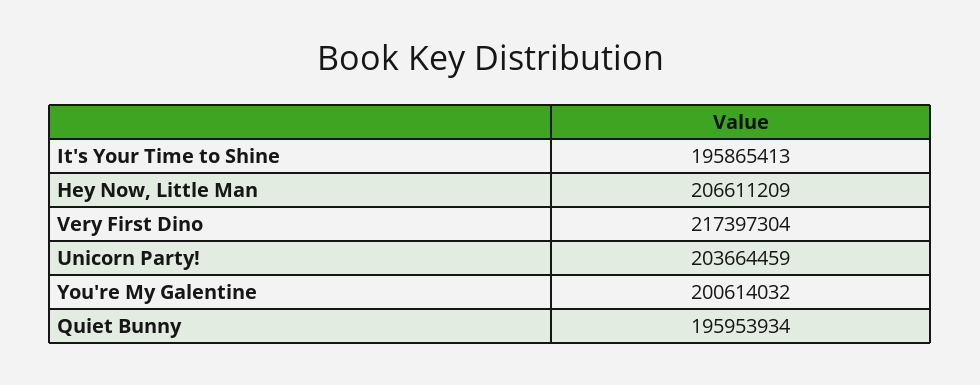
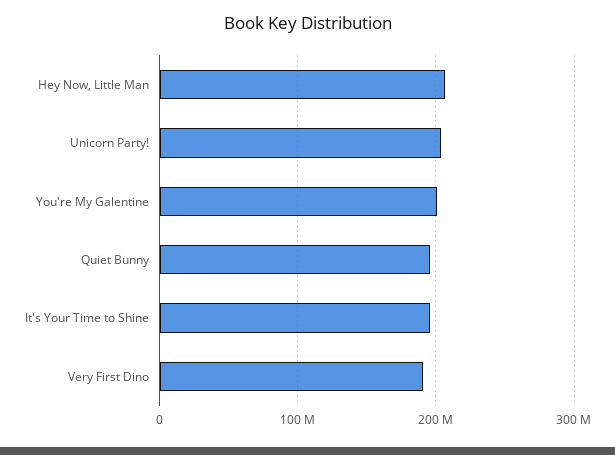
  {
    "It's Your Time to Shine": 195865413,
    "Hey Now, Little Man": 206611209,
-   "Very First Dino": 217397304,
+   "Very First Dino": 190000000,
    "Unicorn Party!": 203664459,
    "You're My Galentine": 200614032,
    "Quiet Bunny": 195953934
  }

